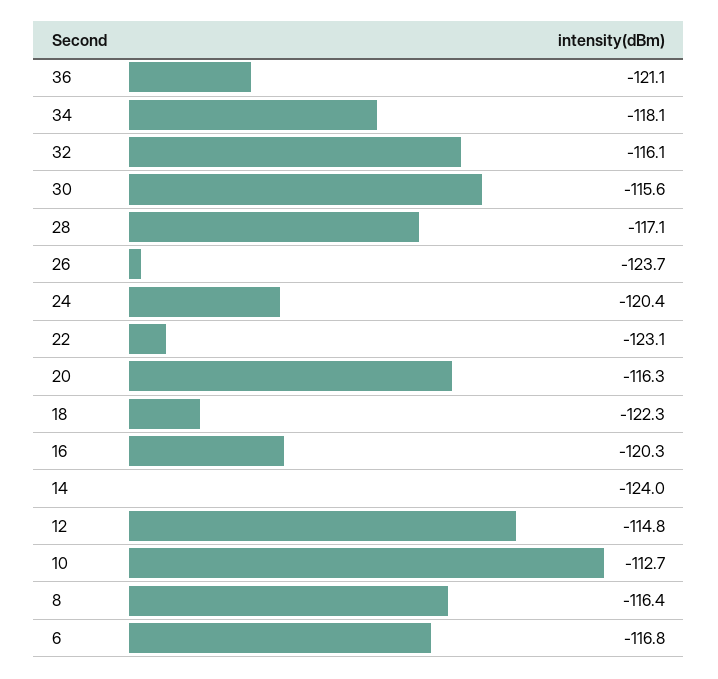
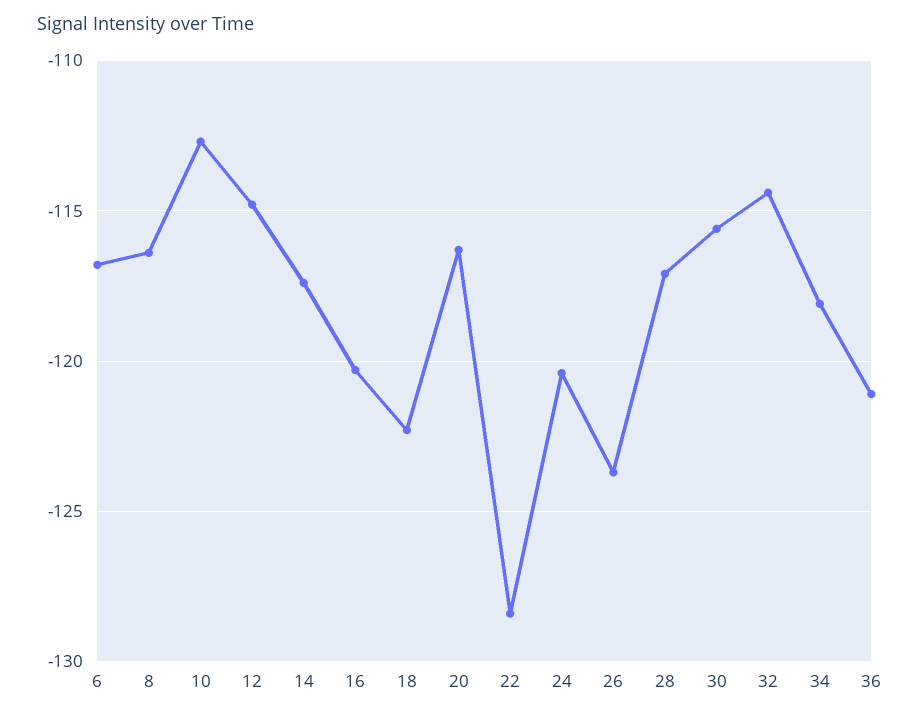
  {
    "36": -121.1,
    "34": -118.1,
-   "32": -116.1,
+   "32": -114.5,
    "30": -115.6,
    "28": -117.1,
    "26": -123.7,
    "24": -120.4,
-   "22": -123.1,
+   "22": -128.5,
    "20": -116.3,
    "18": -122.3,
    "16": -120.3,
-   "14": -124,
+   "14": -117.5,
    "12": -114.8,
    "10": -112.7,
    "8": -116.4,
    "6": -116.8
  }

